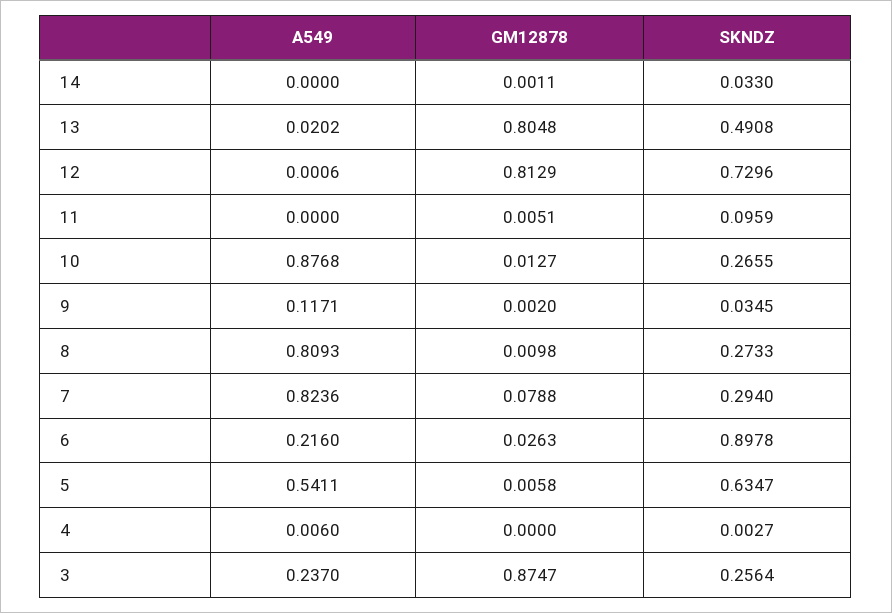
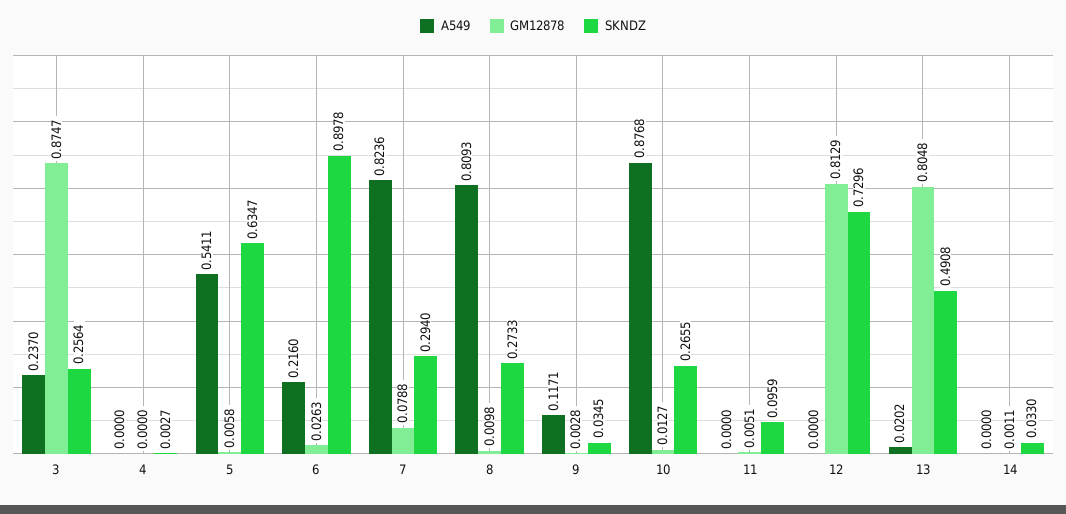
  {
    "A549": {
      "14": 0,
      "13": 0.0202,
-     "12": 0.0006,
+     "12": 0,
      "11": 0,
      "10": 0.8768,
      "9": 0.1171,
      "8": 0.8093,
      "7": 0.8236,
      "6": 0.216,
      "5": 0.5411,
-     "4": 0.006,
+     "4": 0,
      "3": 0.237
    },
    "GM12878": {
      "14": 0.0011,
      "13": 0.8048,
      "12": 0.8129,
      "11": 0.0051,
      "10": 0.0127,
-     "9": 0.002,
+     "9": 0.0028,
      "8": 0.0098,
      "7": 0.0788,
      "6": 0.0263,
      "5": 0.0058,
      "4": 0,
      "3": 0.8747
    },
    "SKNDZ": {
      "14": 0.033,
      "13": 0.4908,
      "12": 0.7296,
      "11": 0.0959,
      "10": 0.2655,
      "9": 0.0345,
      "8": 0.2733,
      "7": 0.294,
      "6": 0.8978,
      "5": 0.6347,
      "4": 0.0027,
      "3": 0.2564
    }
  }

